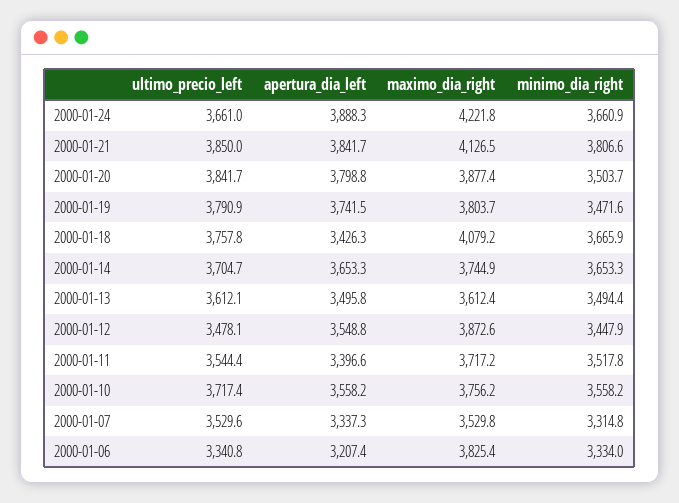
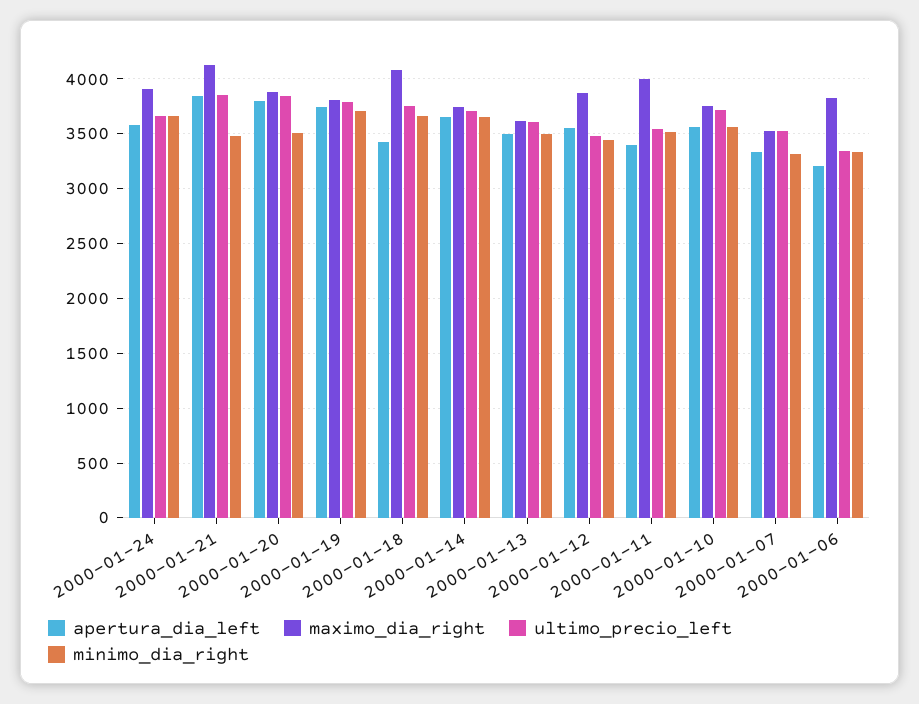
  {
    "ultimo_precio_left": {
      "2000-01-24": 3661,
      "2000-01-21": 3850,
      "2000-01-20": 3841.7,
      "2000-01-19": 3790.9,
      "2000-01-18": 3757.8,
      "2000-01-14": 3704.7,
      "2000-01-13": 3612.1,
      "2000-01-12": 3478.1,
      "2000-01-11": 3544.4,
      "2000-01-10": 3717.4,
      "2000-01-07": 3529.6,
      "2000-01-06": 3340.8
    },
    "apertura_dia_left": {
-     "2000-01-24": 3888.3,
+     "2000-01-24": 3600,
      "2000-01-21": 3841.7,
      "2000-01-20": 3798.8,
      "2000-01-19": 3741.5,
      "2000-01-18": 3426.3,
      "2000-01-14": 3653.3,
      "2000-01-13": 3495.8,
      "2000-01-12": 3548.8,
      "2000-01-11": 3396.6,
      "2000-01-10": 3558.2,
      "2000-01-07": 3337.3,
      "2000-01-06": 3207.4
    },
    "maximo_dia_right": {
-     "2000-01-24": 4221.8,
+     "2000-01-24": 3900,
      "2000-01-21": 4126.5,
      "2000-01-20": 3877.4,
      "2000-01-19": 3803.7,
      "2000-01-18": 4079.2,
      "2000-01-14": 3744.9,
      "2000-01-13": 3612.4,
      "2000-01-12": 3872.6,
-     "2000-01-11": 3717.2,
+     "2000-01-11": 4000,
      "2000-01-10": 3756.2,
      "2000-01-07": 3529.8,
      "2000-01-06": 3825.4
    },
    "minimo_dia_right": {
      "2000-01-24": 3660.9,
-     "2000-01-21": 3806.6,
+     "2000-01-21": 3500,
      "2000-01-20": 3503.7,
-     "2000-01-19": 3471.6,
+     "2000-01-19": 3700,
      "2000-01-18": 3665.9,
      "2000-01-14": 3653.3,
      "2000-01-13": 3494.4,
      "2000-01-12": 3447.9,
      "2000-01-11": 3517.8,
      "2000-01-10": 3558.2,
      "2000-01-07": 3314.8,
      "2000-01-06": 3334
    }
  }

